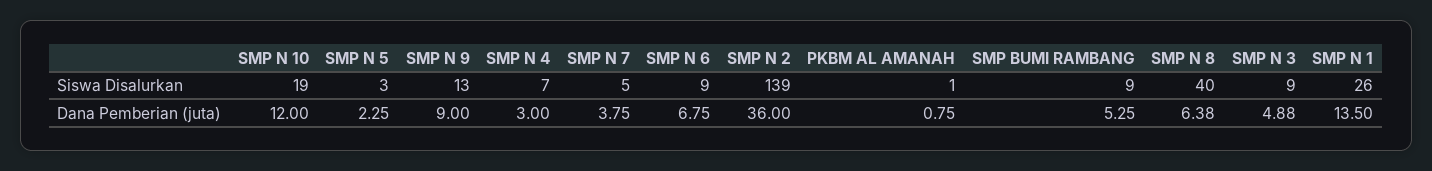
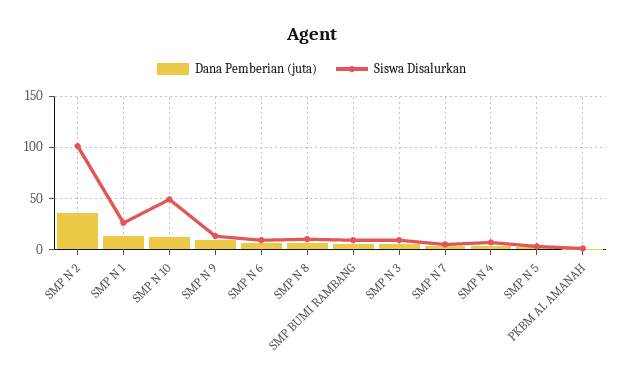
  {
    "Siswa Disalurkan": {
-     "SMP N 10": 19,
+     "SMP N 10": 50,
      "SMP N 5": 3,
      "SMP N 9": 13,
      "SMP N 4": 7,
      "SMP N 7": 5,
      "SMP N 6": 9,
-     "SMP N 2": 139,
+     "SMP N 2": 100,
      "PKBM AL AMANAH": 1,
      "SMP BUMI RAMBANG": 9,
-     "SMP N 8": 40,
+     "SMP N 8": 10,
      "SMP N 3": 9,
      "SMP N 1": 26
    },
    "Dana Pemberian (juta)": {
      "SMP N 10": 12,
      "SMP N 5": 2.25,
      "SMP N 9": 9,
      "SMP N 4": 3,
      "SMP N 7": 3.75,
      "SMP N 6": 6.75,
      "SMP N 2": 36,
      "PKBM AL AMANAH": 0.75,
      "SMP BUMI RAMBANG": 5.25,
      "SMP N 8": 6.38,
      "SMP N 3": 4.88,
      "SMP N 1": 13.5
    }
  }

